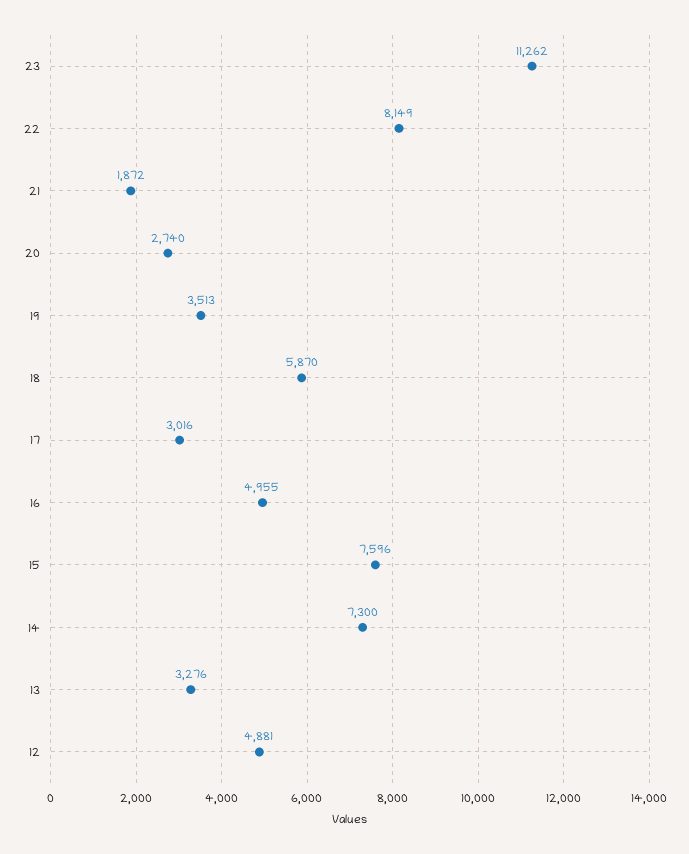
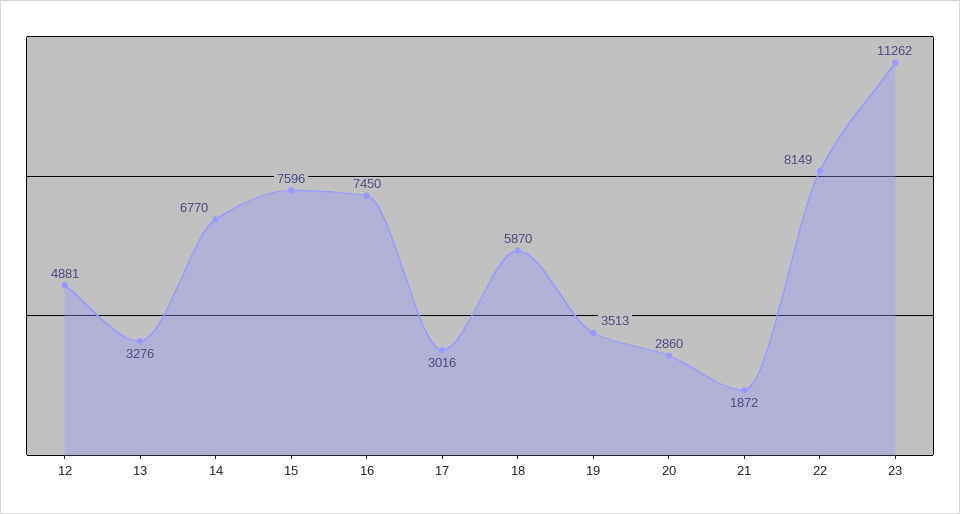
  {
    "23": 11262,
    "22": 8149,
    "21": 1872,
-   "20": 2740,
+   "20": 2860,
    "19": 3513,
    "18": 5870,
    "17": 3016,
-   "16": 4955,
+   "16": 7450,
    "15": 7596,
-   "14": 7300,
+   "14": 6770,
    "13": 3276,
    "12": 4881
  }

